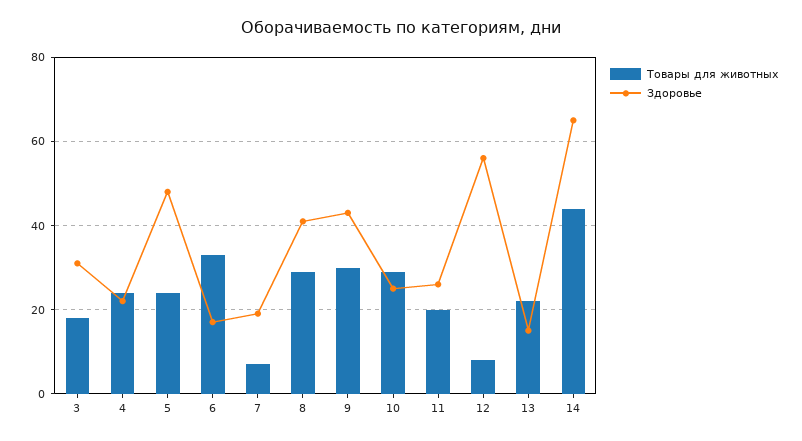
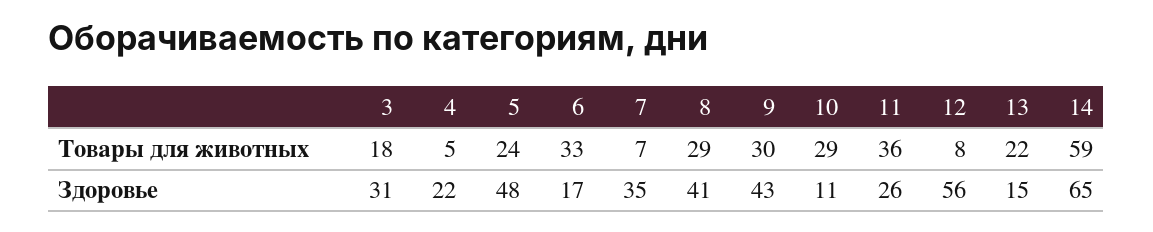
  {
    "Товары для животных": {
      "3": 18,
-     "4": 25,
+     "4": 5,
      "5": 24,
      "6": 33,
      "7": 7,
      "8": 29,
      "9": 30,
      "10": 29,
-     "11": 20,
+     "11": 36,
      "12": 8,
      "13": 22,
-     "14": 45
+     "14": 59
    },
    "Здоровье": {
      "3": 31,
      "4": 22,
      "5": 48,
      "6": 17,
-     "7": 20,
+     "7": 35,
      "8": 41,
      "9": 43,
-     "10": 25,
+     "10": 11,
      "11": 26,
      "12": 56,
      "13": 15,
      "14": 65
    }
  }

